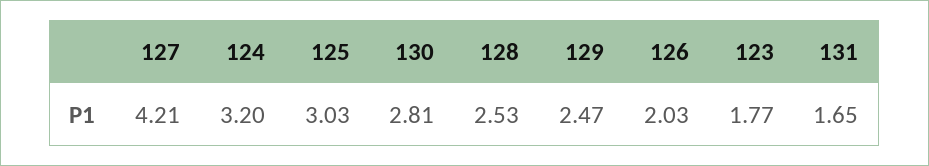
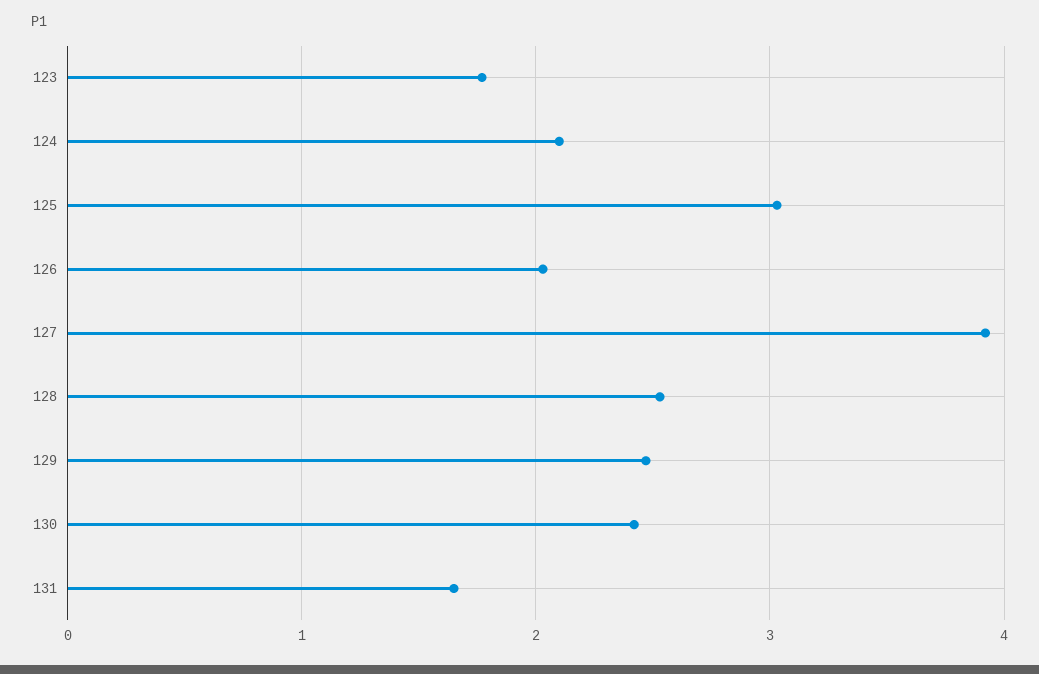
  {
-   "127": 4.21,
+   "127": 3.9,
-   "124": 3.2,
+   "124": 2.1,
    "125": 3.03,
-   "130": 2.81,
+   "130": 2.4,
    "128": 2.53,
    "129": 2.47,
    "126": 2.03,
    "123": 1.77,
    "131": 1.65
  }

